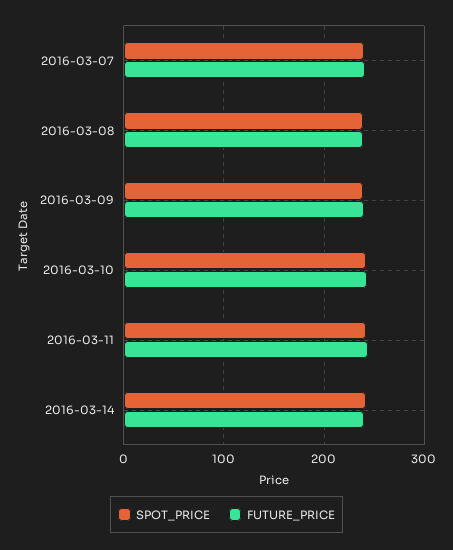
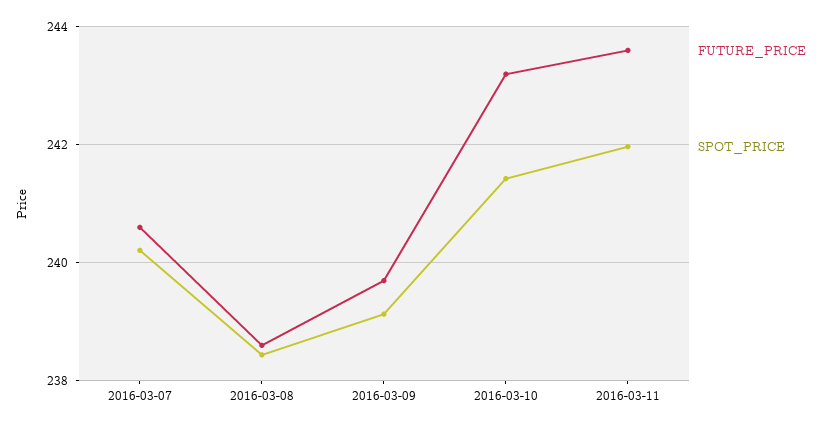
  {
    "SPOT_PRICE": {
      "2016-03-07": 240.2,
      "2016-03-08": 238.4,
      "2016-03-09": 239.2,
      "2016-03-10": 241.4,
-     "2016-03-11": 242,
+     "2016-03-11": 242
-     "2016-03-14": 240
    },
    "FUTURE_PRICE": {
      "2016-03-07": 240.6,
      "2016-03-08": 238.6,
      "2016-03-09": 239.8,
      "2016-03-10": 243.2,
-     "2016-03-11": 243.6,
+     "2016-03-11": 243.6
-     "2016-03-14": 240
    }
  }

